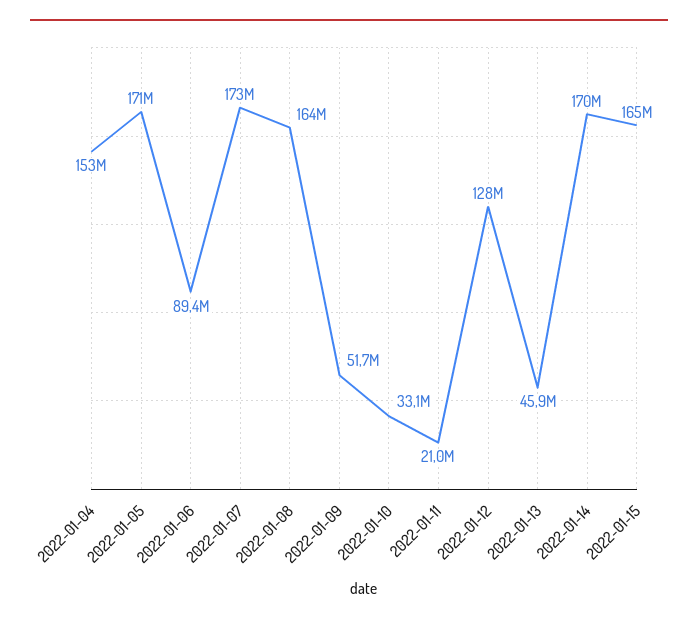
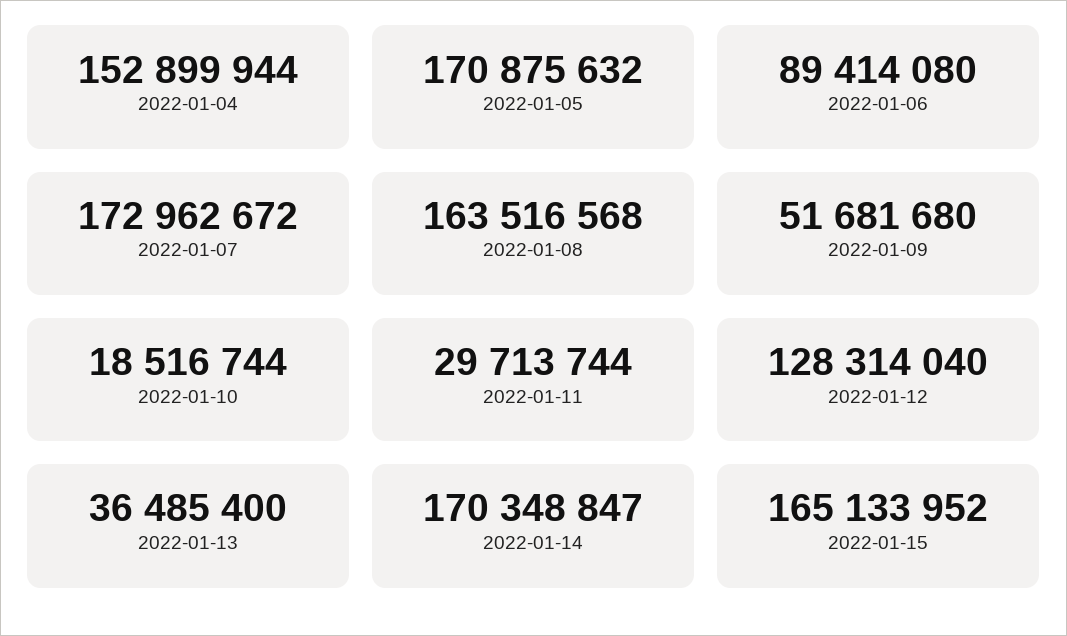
  {
    "2022-01-04": 152899944,
    "2022-01-05": 170875632,
    "2022-01-06": 89414080,
    "2022-01-07": 172962672,
    "2022-01-08": 163516568,
    "2022-01-09": 51681680,
-   "2022-01-10": 33100000,
+   "2022-01-10": 18516744,
-   "2022-01-11": 21000000,
+   "2022-01-11": 29713744,
    "2022-01-12": 128314040,
-   "2022-01-13": 45900000,
+   "2022-01-13": 36485400,
    "2022-01-14": 170348847,
    "2022-01-15": 165133952
  }

